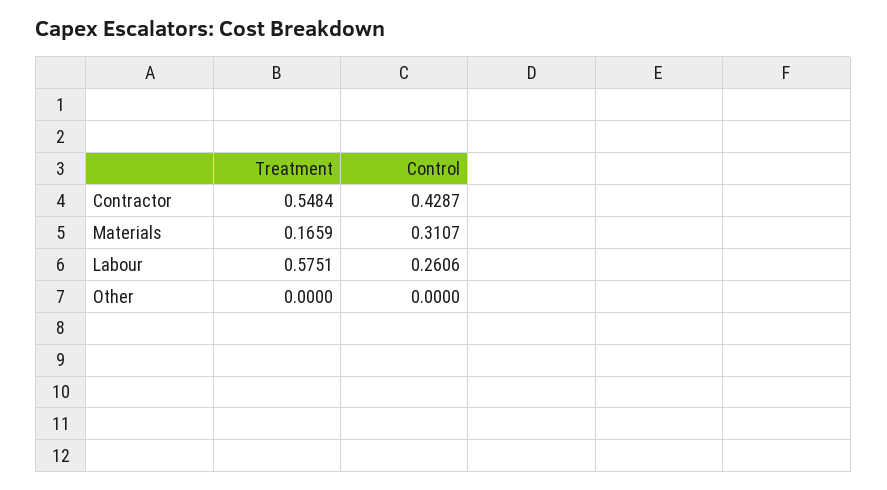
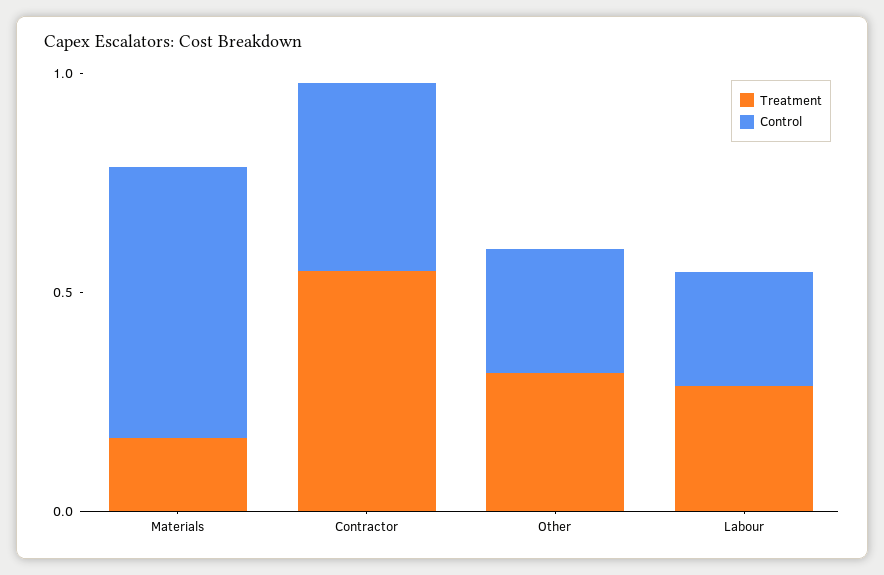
  {
    "Treatment": {
      "Contractor": 0.5484,
      "Materials": 0.1659,
-     "Labour": 0.5751,
+     "Labour": 0.3,
-     "Other": 0
+     "Other": 0.3
    },
    "Control": {
      "Contractor": 0.4287,
-     "Materials": 0.3107,
+     "Materials": 0.6,
      "Labour": 0.2606,
-     "Other": 0
+     "Other": 0.3
    }
  }

